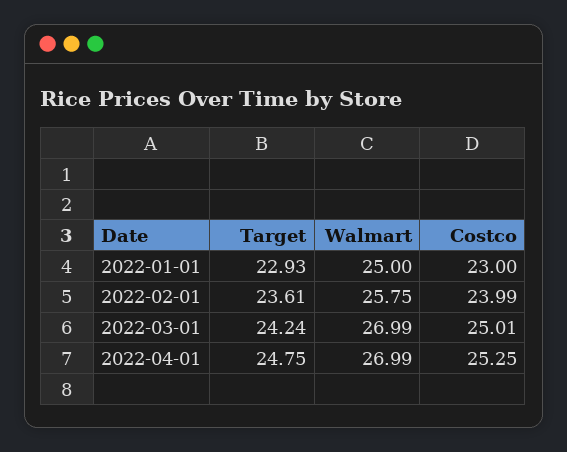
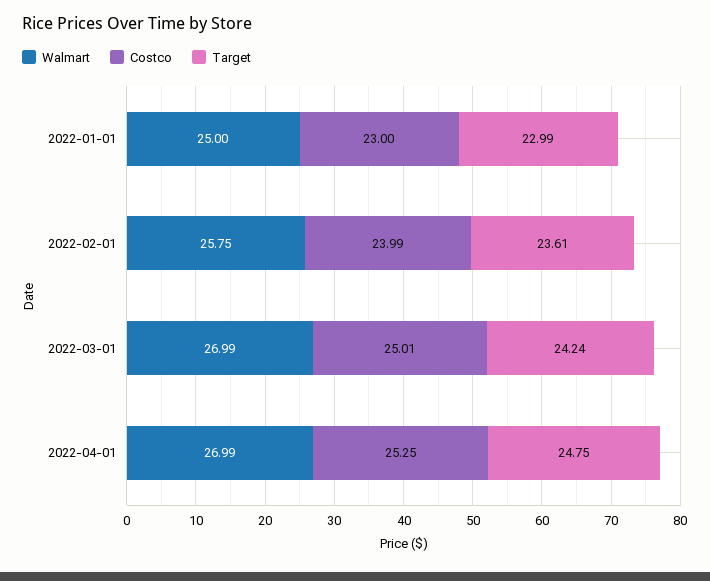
  {
    "Target": {
-     "2022-01-01": 22.93,
+     "2022-01-01": 22.99,
      "2022-02-01": 23.61,
      "2022-03-01": 24.24,
      "2022-04-01": 24.75
    },
    "Walmart": {
      "2022-01-01": 25,
      "2022-02-01": 25.75,
      "2022-03-01": 26.99,
      "2022-04-01": 26.99
    },
    "Costco": {
      "2022-01-01": 23,
      "2022-02-01": 23.99,
      "2022-03-01": 25.01,
      "2022-04-01": 25.25
    }
  }

